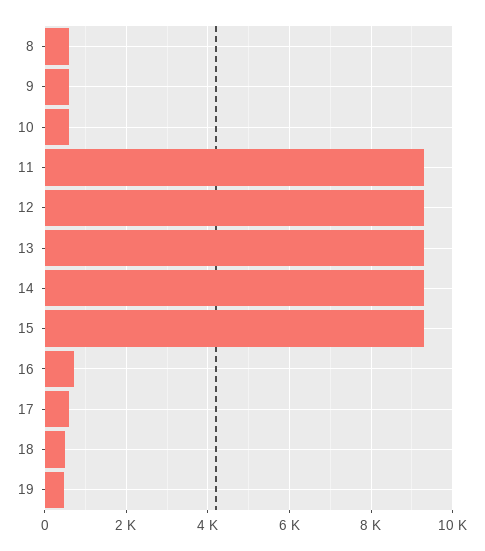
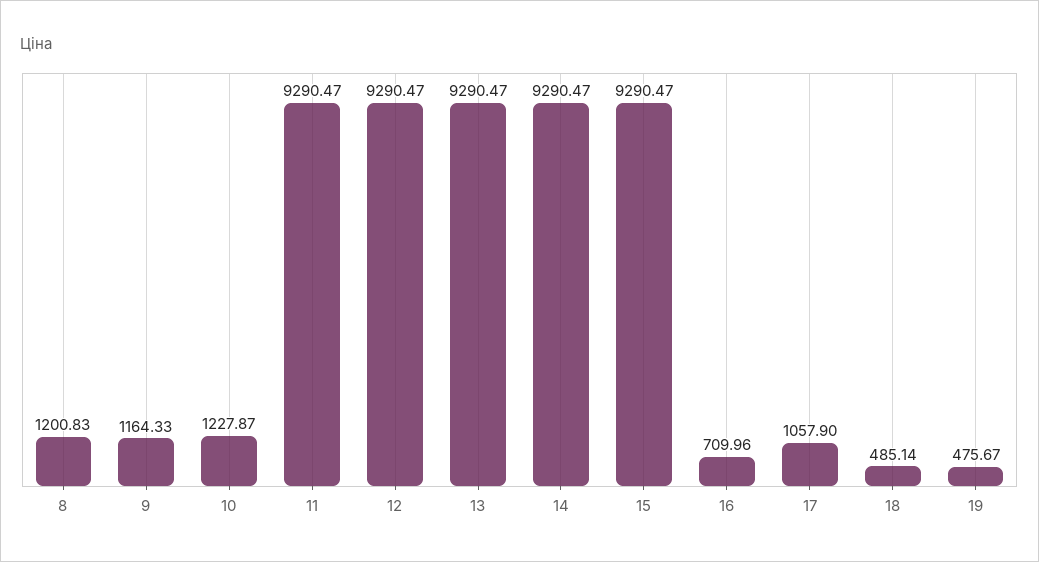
  {
-   "8": 600,
+   "8": 1200.83,
-   "9": 600,
+   "9": 1164.33,
-   "10": 600,
+   "10": 1227.87,
    "11": 9290.47,
    "12": 9290.47,
    "13": 9290.47,
    "14": 9290.47,
    "15": 9290.47,
    "16": 709.96,
-   "17": 600,
+   "17": 1057.9,
    "18": 485.14,
    "19": 475.67
  }

